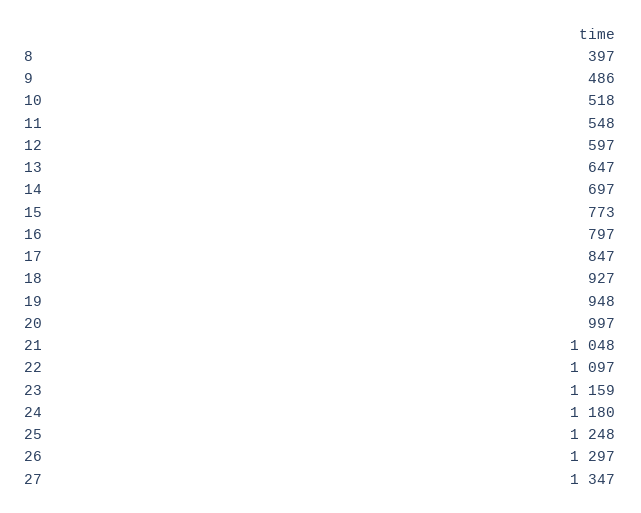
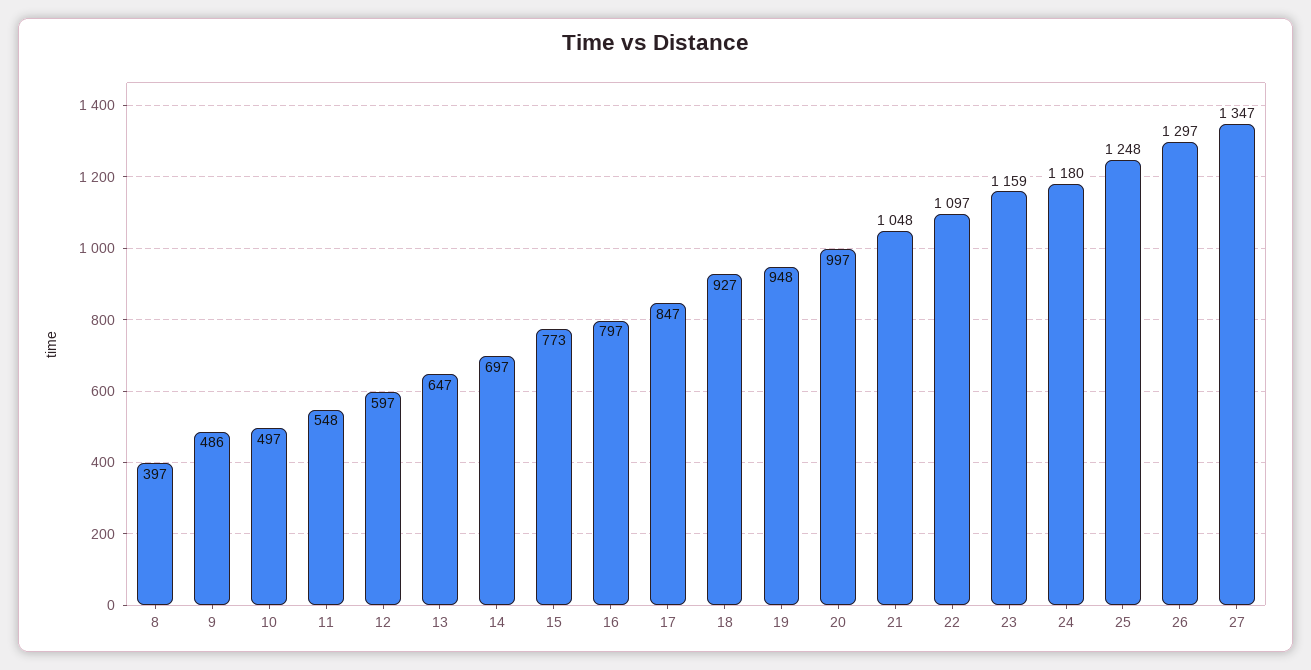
  {
    "8": 397,
    "9": 486,
-   "10": 518,
+   "10": 497,
    "11": 548,
    "12": 597,
    "13": 647,
    "14": 697,
    "15": 773,
    "16": 797,
    "17": 847,
    "18": 927,
    "19": 948,
    "20": 997,
    "21": 1048,
    "22": 1097,
    "23": 1159,
    "24": 1180,
    "25": 1248,
    "26": 1297,
    "27": 1347
  }

